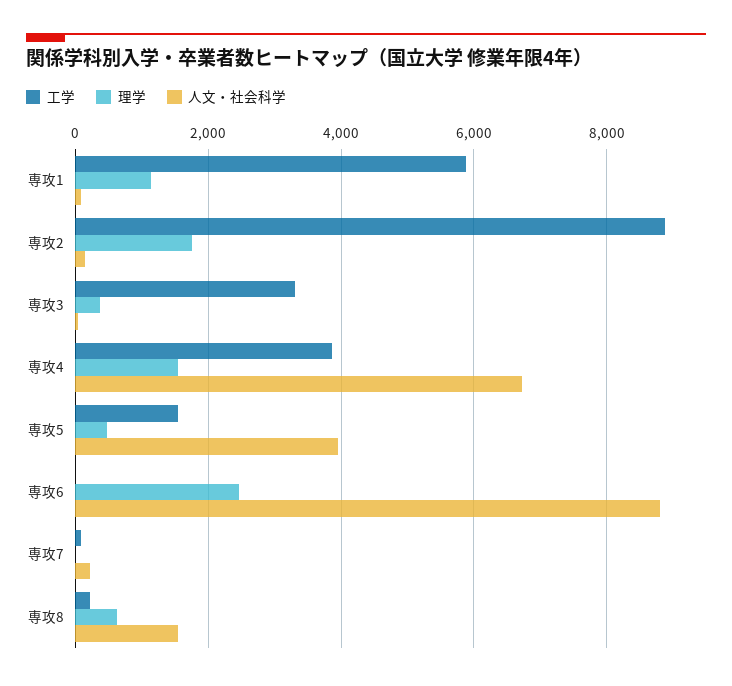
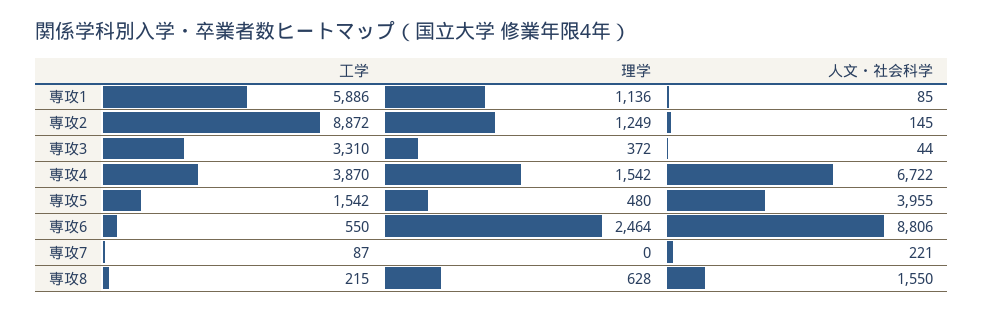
  {
    "工学": {
      "専攻1": 5886,
      "専攻2": 8872,
      "専攻3": 3310,
      "専攻4": 3870,
      "専攻5": 1542,
-     "専攻6": 0,
+     "専攻6": 550,
      "専攻7": 87,
      "専攻8": 215
    },
    "理学": {
      "専攻1": 1136,
-     "専攻2": 1800,
+     "専攻2": 1249,
      "専攻3": 372,
      "専攻4": 1542,
      "専攻5": 480,
      "専攻6": 2464,
      "専攻7": 0,
      "専攻8": 628
    },
    "人文・社会科学": {
      "専攻1": 85,
      "専攻2": 145,
      "専攻3": 44,
      "専攻4": 6722,
      "専攻5": 3955,
      "専攻6": 8806,
      "専攻7": 221,
      "専攻8": 1550
    }
  }

